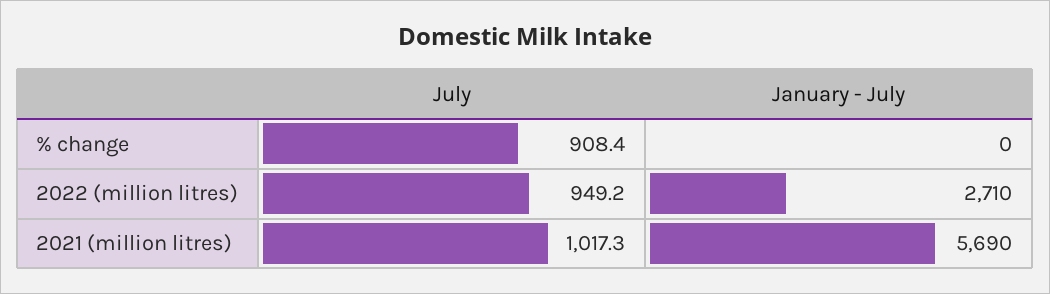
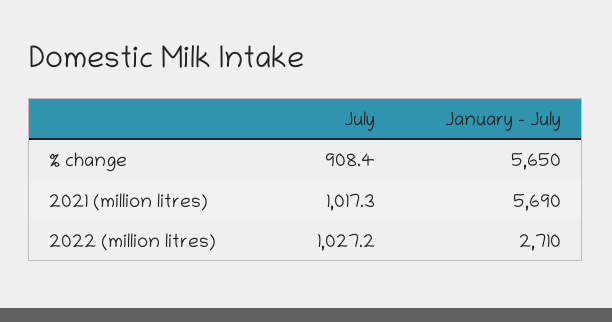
  {
    "July": {
      "% change": 908.4,
-     "2022 (million litres)": 949.2,
+     "2022 (million litres)": 1027.2,
      "2021 (million litres)": 1017.3
    },
    "January - July": {
-     "% change": 0,
+     "% change": 5650,
      "2022 (million litres)": 2710,
      "2021 (million litres)": 5690
    }
  }

